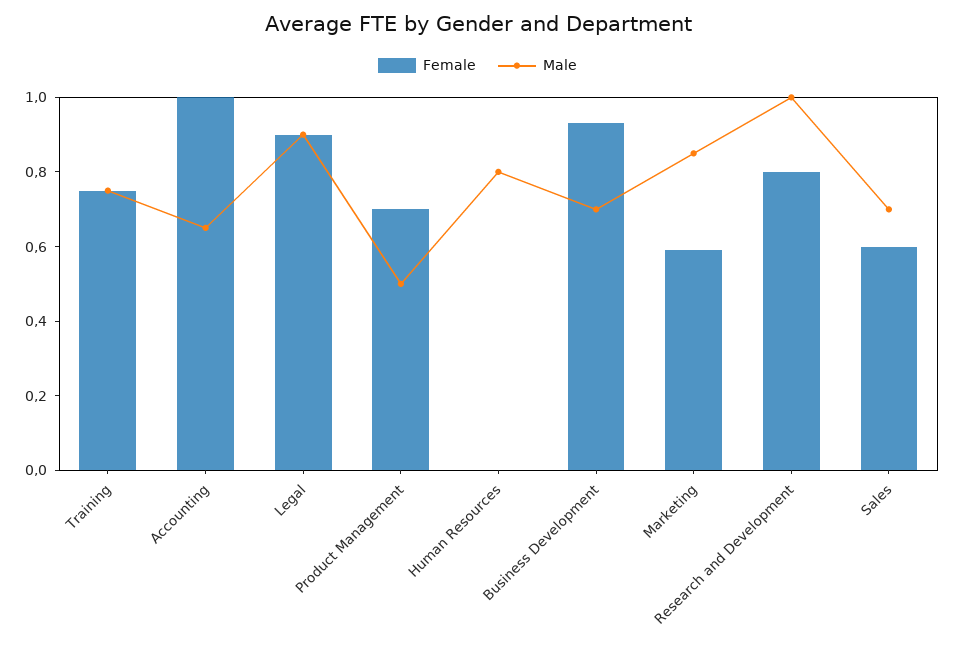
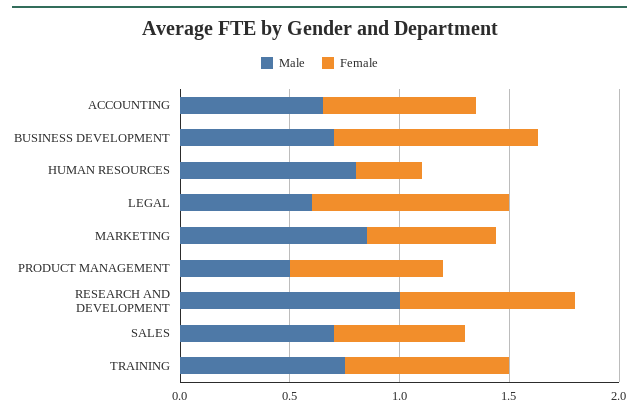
  {
    "Female": {
      "Training": 0.75,
-     "Accounting": 1,
+     "Accounting": 0.7,
      "Legal": 0.9,
      "Product Management": 0.7,
-     "Human Resources": 0,
+     "Human Resources": 0.3,
      "Business Development": 0.95,
      "Marketing": 0.6,
      "Research and Development": 0.8,
      "Sales": 0.6
    },
    "Male": {
      "Training": 0.75,
      "Accounting": 0.65,
-     "Legal": 0.9,
+     "Legal": 0.6,
      "Product Management": 0.5,
      "Human Resources": 0.8,
      "Business Development": 0.7,
      "Marketing": 0.85,
      "Research and Development": 1,
      "Sales": 0.7
    }
  }

